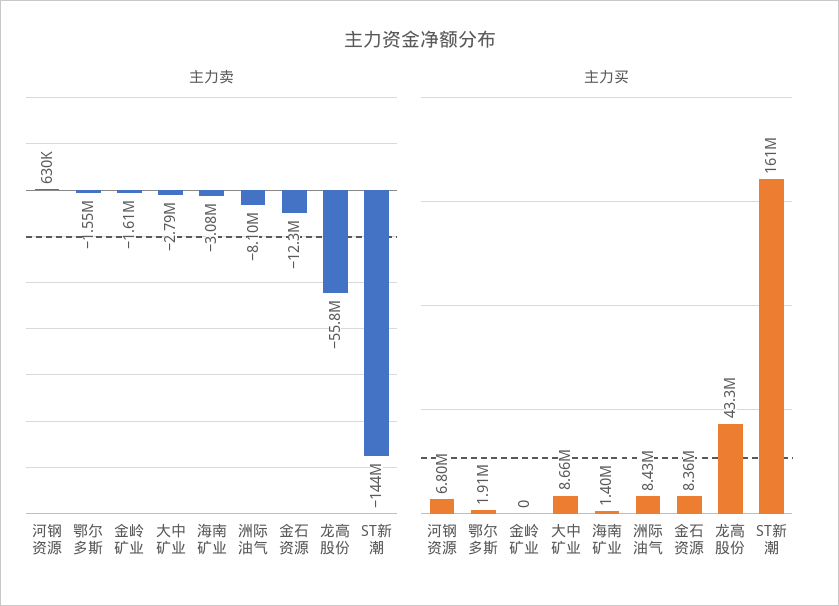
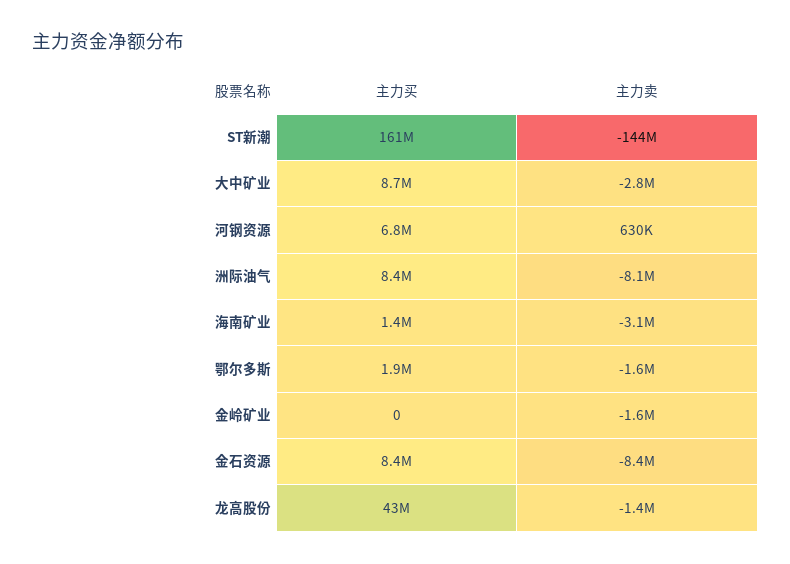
  {
    "主力卖": {
      "河钢资源": 630000,
      "鄂尔多斯": -1550000,
      "金岭矿业": -1610000,
      "大中矿业": -2790000,
      "海南矿业": -3080000,
      "洲际油气": -8100000,
-     "金石资源": -12300000,
+     "金石资源": -8400000,
-     "龙高股份": -55800000,
+     "龙高股份": -1400000,
      "ST新潮": -144000000
    },
    "主力买": {
      "河钢资源": 6800000,
      "鄂尔多斯": 1910000,
      "金岭矿业": 0,
      "大中矿业": 8660000,
      "海南矿业": 1400000,
      "洲际油气": 8430000,
      "金石资源": 8360000,
      "龙高股份": 43300000,
      "ST新潮": 161000000
    }
  }

